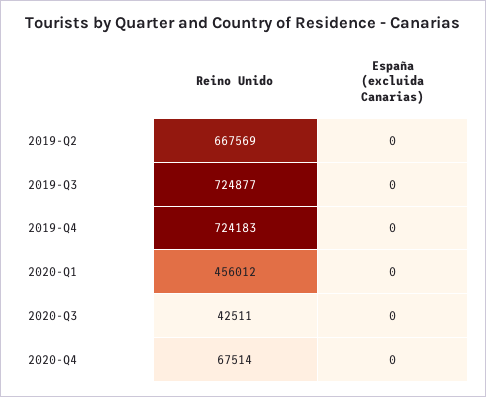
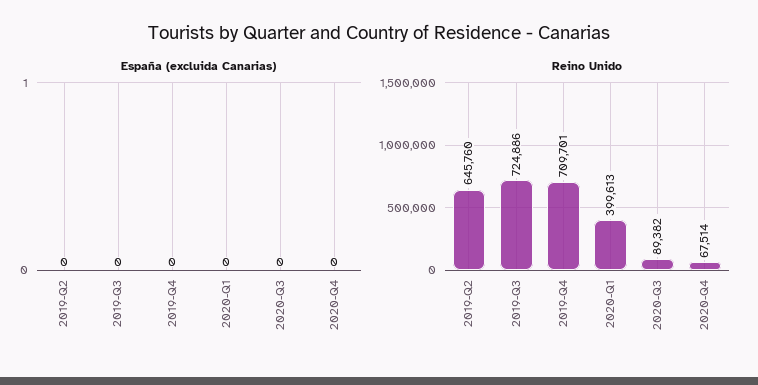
  {
    "Reino Unido": {
-     "2019-Q2": 667569,
+     "2019-Q2": 645760,
-     "2019-Q3": 724877,
+     "2019-Q3": 724886,
-     "2019-Q4": 724183,
+     "2019-Q4": 709701,
-     "2020-Q1": 456012,
+     "2020-Q1": 399613,
-     "2020-Q3": 42511,
+     "2020-Q3": 89382,
      "2020-Q4": 67514
    },
    "España (excluida Canarias)": {
      "2019-Q2": 0,
      "2019-Q3": 0,
      "2019-Q4": 0,
      "2020-Q1": 0,
      "2020-Q3": 0,
      "2020-Q4": 0
    }
  }

